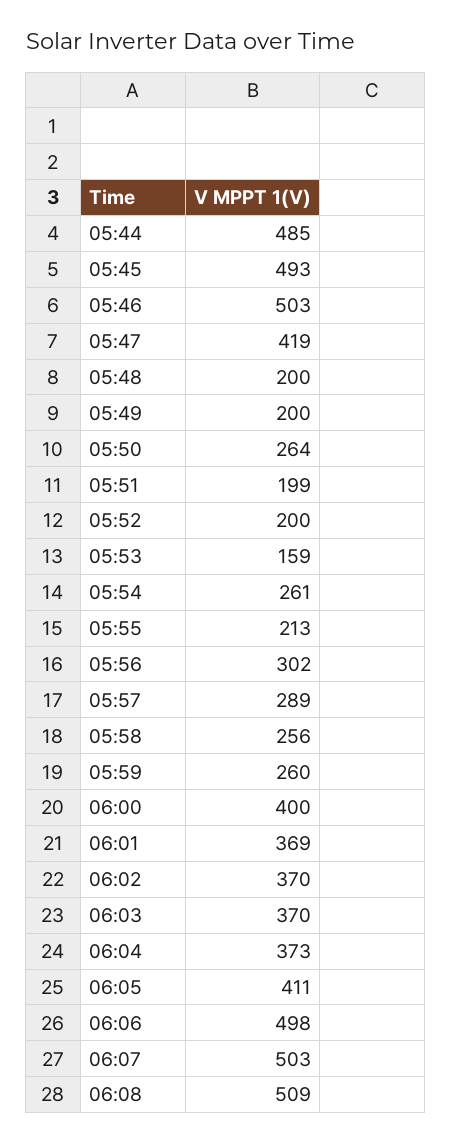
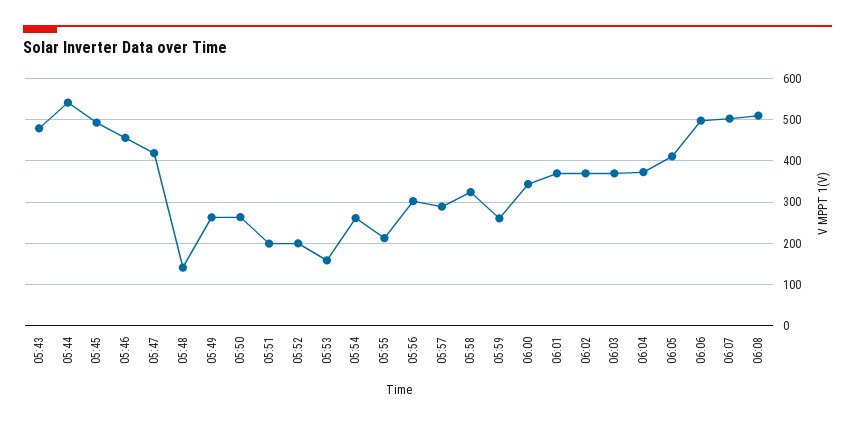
  {
-   "05:44": 485,
+   "05:44": 540,
    "05:45": 493,
-   "05:46": 503,
+   "05:46": 460,
    "05:47": 419,
-   "05:48": 200,
+   "05:48": 140,
-   "05:49": 200,
+   "05:49": 260,
    "05:50": 264,
    "05:51": 199,
    "05:52": 200,
    "05:53": 159,
    "05:54": 261,
    "05:55": 213,
    "05:56": 302,
    "05:57": 289,
-   "05:58": 256,
+   "05:58": 320,
    "05:59": 260,
-   "06:00": 400,
+   "06:00": 340,
    "06:01": 369,
    "06:02": 370,
    "06:03": 370,
    "06:04": 373,
    "06:05": 411,
    "06:06": 498,
    "06:07": 503,
-   "06:08": 509
+   "06:08": 509,
+   "05:43": 480
  }

